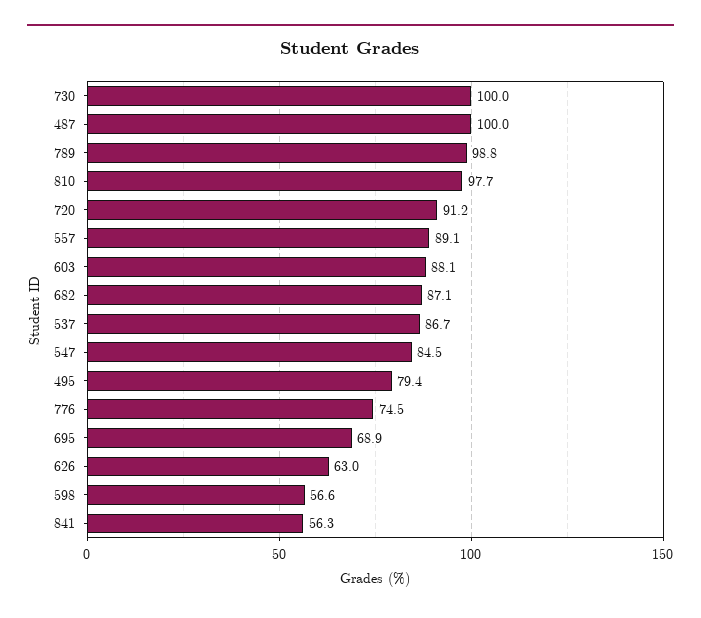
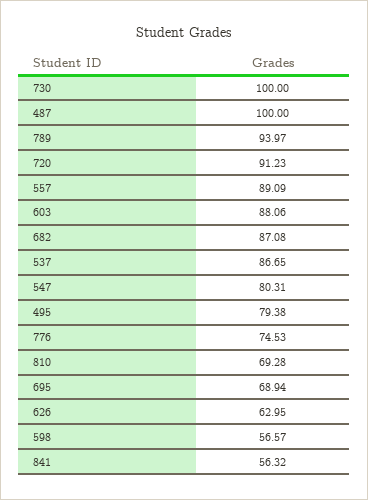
  {
    "730": 100,
    "487": 100,
-   "789": 98.8,
+   "789": 93.97,
-   "810": 97.7,
+   "810": 69.28,
    "720": 91.23,
    "557": 89.09,
    "603": 88.06,
    "682": 87.08,
    "537": 86.65,
-   "547": 84.5,
+   "547": 80.31,
    "495": 79.38,
    "776": 74.53,
    "695": 68.94,
    "626": 62.95,
    "598": 56.57,
    "841": 56.32
  }

